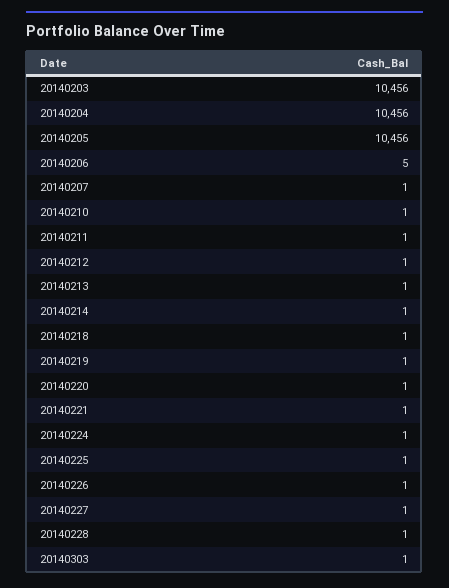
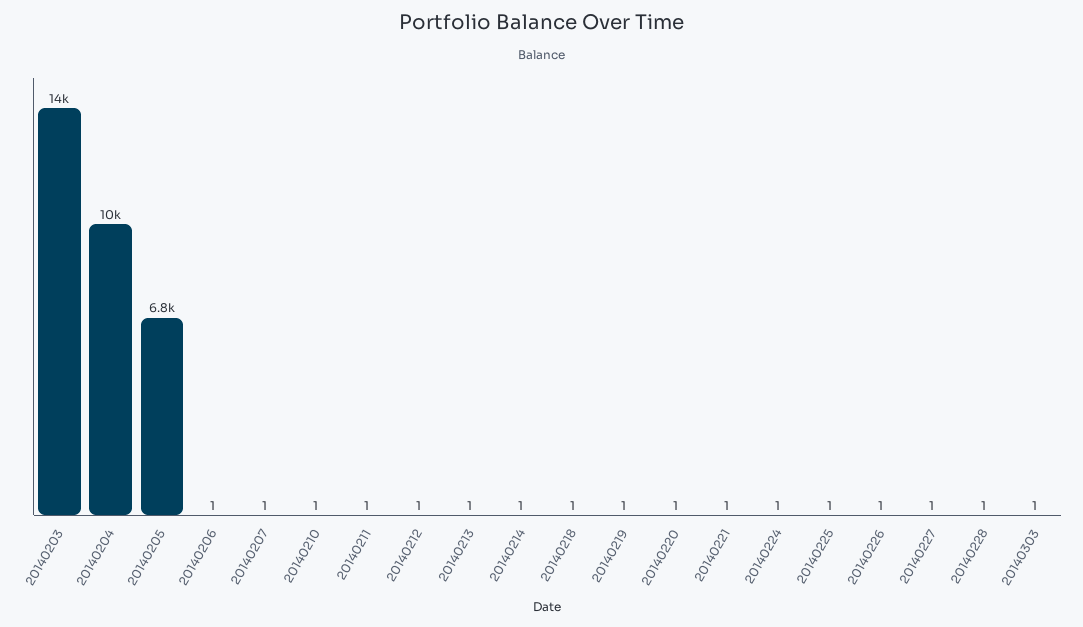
  {
-   "20140203": 10456,
+   "20140203": 14000,
    "20140204": 10456,
-   "20140205": 10456,
+   "20140205": 6800,
-   "20140206": 5,
+   "20140206": 1,
    "20140207": 1,
    "20140210": 1,
    "20140211": 1,
    "20140212": 1,
    "20140213": 1,
    "20140214": 1,
    "20140218": 1,
    "20140219": 1,
    "20140220": 1,
    "20140221": 1,
    "20140224": 1,
    "20140225": 1,
    "20140226": 1,
    "20140227": 1,
    "20140228": 1,
    "20140303": 1
  }

